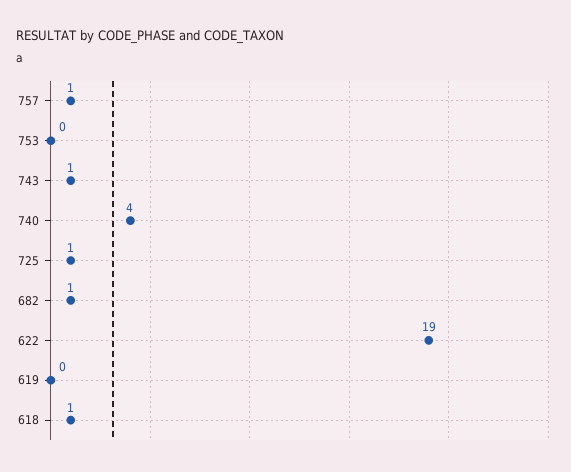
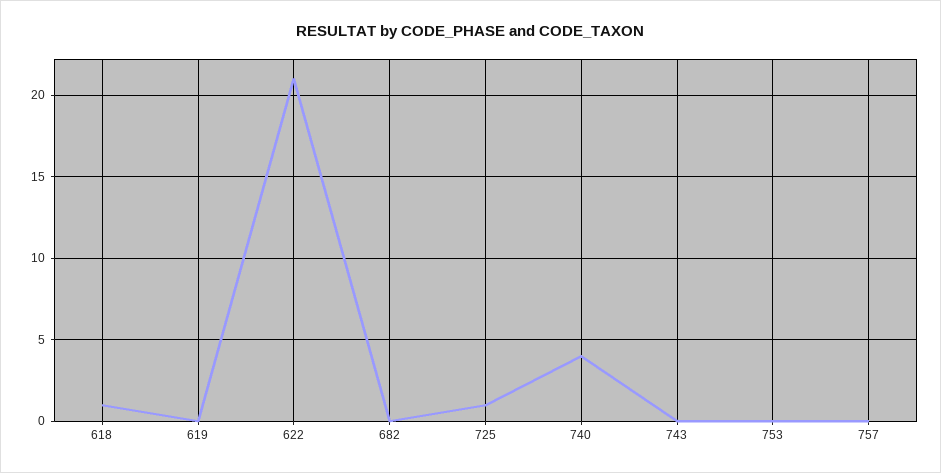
  {
-   "757": 1,
+   "757": 0,
    "753": 0,
-   "743": 1,
+   "743": 0,
    "740": 4,
    "725": 1,
-   "682": 1,
+   "682": 0,
-   "622": 19,
+   "622": 21,
    "619": 0,
    "618": 1
  }

